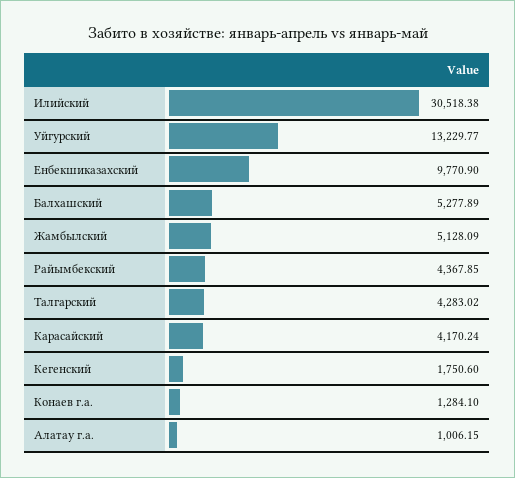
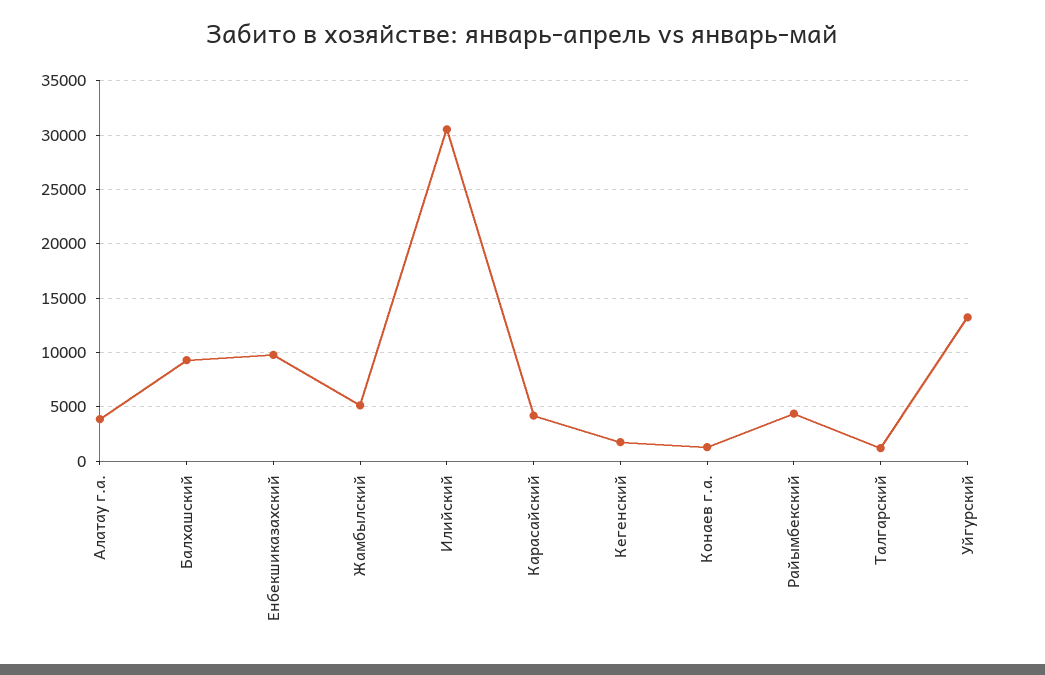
  {
    "Илийский": 30518.38,
    "Уйгурский": 13229.77,
    "Енбекшиказахский": 9770.9,
-   "Балхашский": 5277.89,
+   "Балхашский": 9000,
    "Жамбылский": 5128.09,
    "Райымбекский": 4367.85,
-   "Талгарский": 4283.02,
+   "Талгарский": 1000,
    "Карасайский": 4170.24,
    "Кегенский": 1750.6,
    "Конаев г.а.": 1284.1,
-   "Алатау г.а.": 1006.15
+   "Алатау г.а.": 4000
  }

